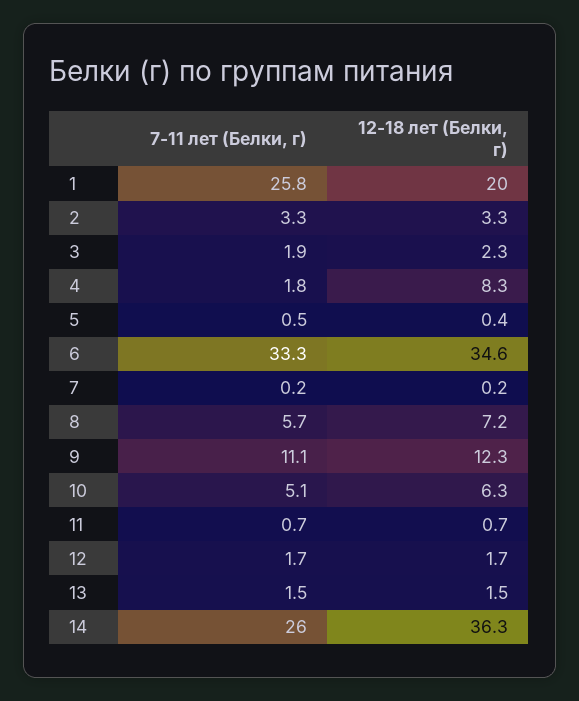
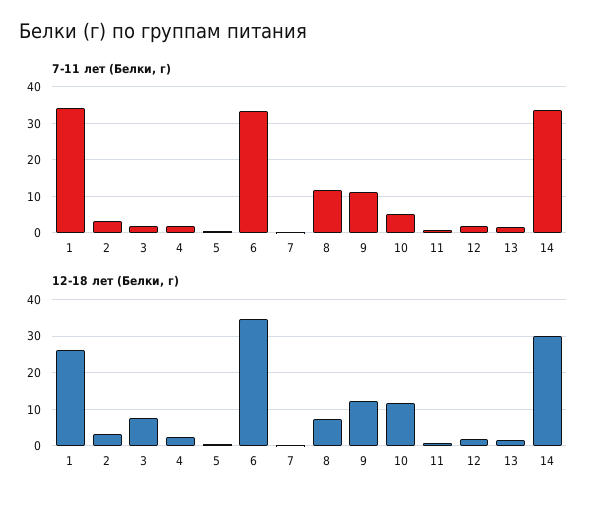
  {
    "7-11 лет (Белки, г)": {
-     "1": 25.8,
+     "1": 34,
      "2": 3.3,
      "3": 1.9,
      "4": 1.8,
      "5": 0.5,
      "6": 33.3,
      "7": 0.2,
-     "8": 5.7,
+     "8": 12,
      "9": 11.1,
      "10": 5.1,
      "11": 0.7,
      "12": 1.7,
      "13": 1.5,
-     "14": 26
+     "14": 34
    },
    "12-18 лет (Белки, г)": {
-     "1": 20,
+     "1": 26,
      "2": 3.3,
-     "3": 2.3,
+     "3": 8,
-     "4": 8.3,
+     "4": 2,
      "5": 0.4,
      "6": 34.6,
      "7": 0.2,
      "8": 7.2,
      "9": 12.3,
-     "10": 6.3,
+     "10": 12,
      "11": 0.7,
      "12": 1.7,
      "13": 1.5,
-     "14": 36.3
+     "14": 30
    }
  }

